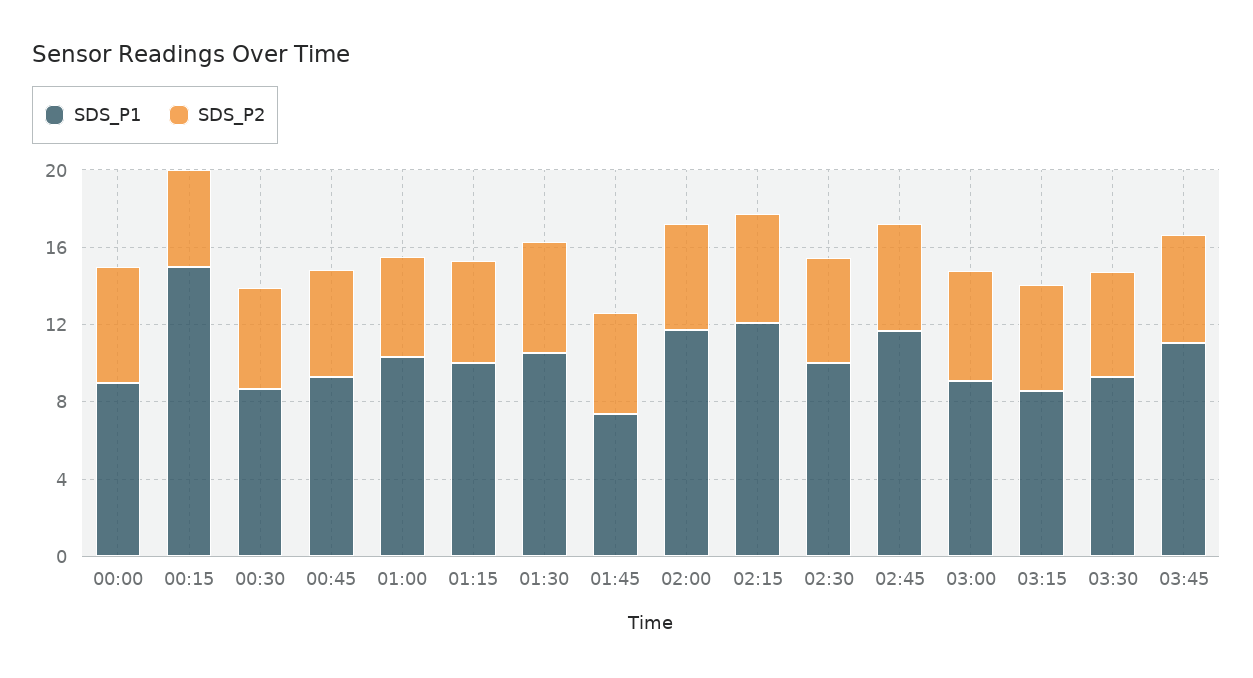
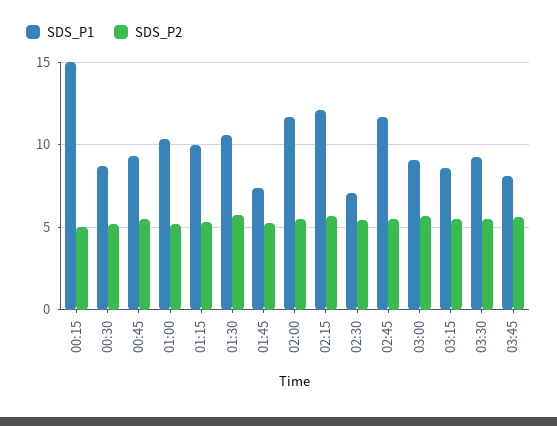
  {
    "SDS_P1": {
-     "00:00": 9,
      "00:15": 15,
      "00:30": 8.5,
      "00:45": 9.5,
      "01:00": 10.5,
      "01:15": 10,
      "01:30": 10.5,
      "01:45": 7.5,
      "02:00": 11.5,
      "02:15": 12,
-     "02:30": 10,
+     "02:30": 7,
      "02:45": 11.5,
      "03:00": 9,
      "03:15": 8.5,
      "03:30": 9.5,
-     "03:45": 11
+     "03:45": 8
    },
    "SDS_P2": {
-     "00:00": 6,
      "00:15": 5,
      "00:30": 5,
      "00:45": 5.5,
      "01:00": 5,
      "01:15": 5.5,
      "01:30": 5.5,
      "01:45": 5.5,
      "02:00": 5.5,
      "02:15": 5.5,
      "02:30": 5.5,
      "02:45": 5.5,
      "03:00": 5.5,
      "03:15": 5.5,
      "03:30": 5.5,
      "03:45": 5.5
    }
  }

